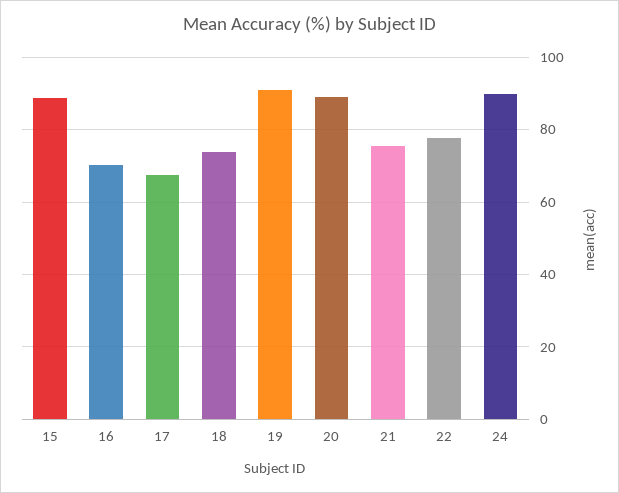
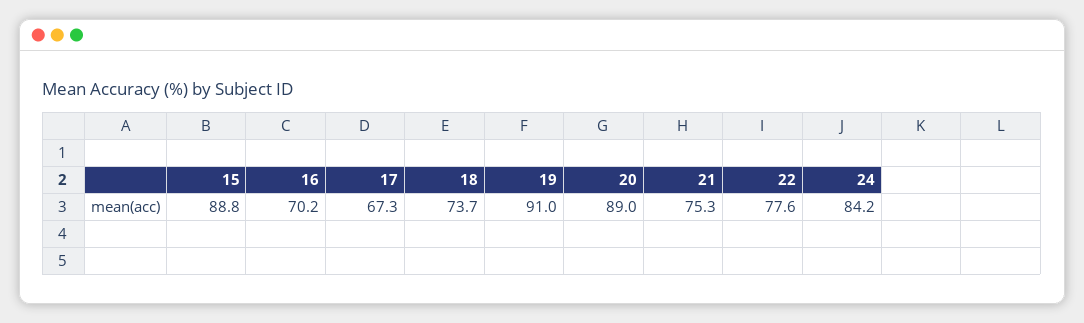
  {
    "15": 88.8,
    "16": 70.2,
    "17": 67.3,
    "18": 73.7,
    "19": 91,
    "20": 89,
    "21": 75.3,
    "22": 77.6,
-   "24": 90
+   "24": 84.2
  }

